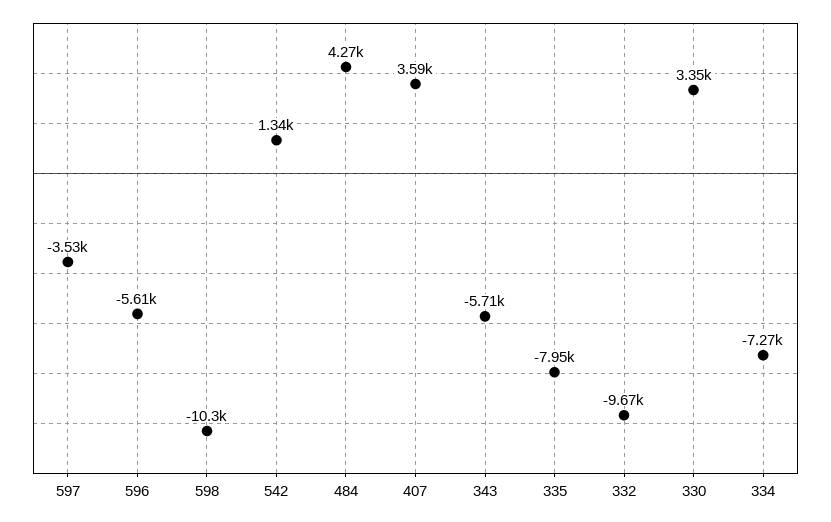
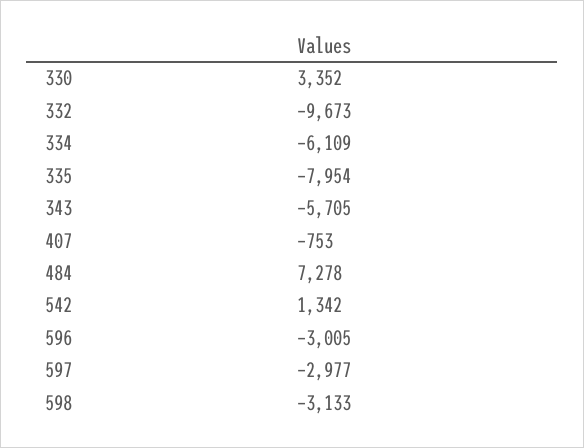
  {
-   "597": -3530,
+   "597": -2977,
-   "596": -5610,
+   "596": -3005,
-   "598": -10300,
+   "598": -3133,
    "542": 1342,
-   "484": 4270,
+   "484": 7278,
-   "407": 3590,
+   "407": -753,
    "343": -5705,
    "335": -7954,
    "332": -9673,
    "330": 3352,
-   "334": -7270
+   "334": -6109
  }

